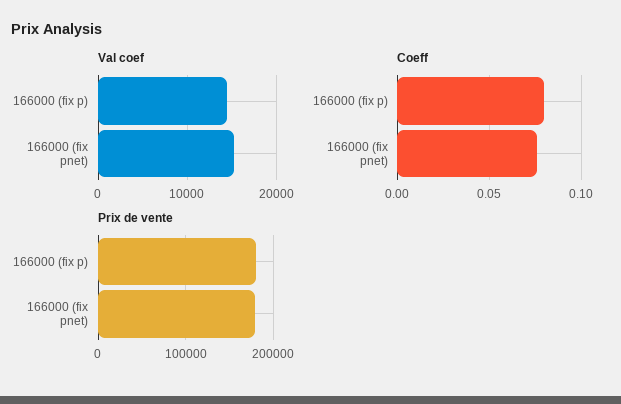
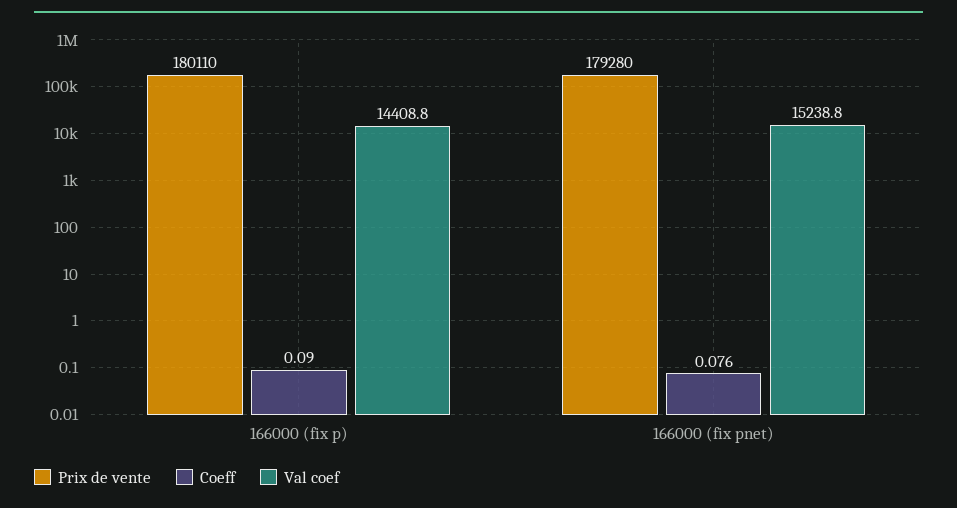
  {
    "Val coef": {
      "166000 (fix p)": 14408.8,
      "166000 (fix pnet)": 15238.8
    },
    "Coeff": {
-     "166000 (fix p)": 0.08,
+     "166000 (fix p)": 0.09,
      "166000 (fix pnet)": 0.076
    },
    "Prix de vente": {
      "166000 (fix p)": 180110,
      "166000 (fix pnet)": 179280
    }
  }

